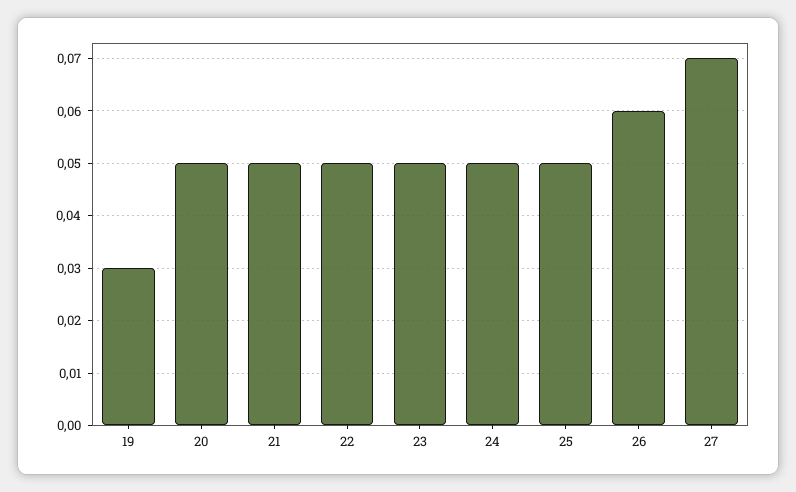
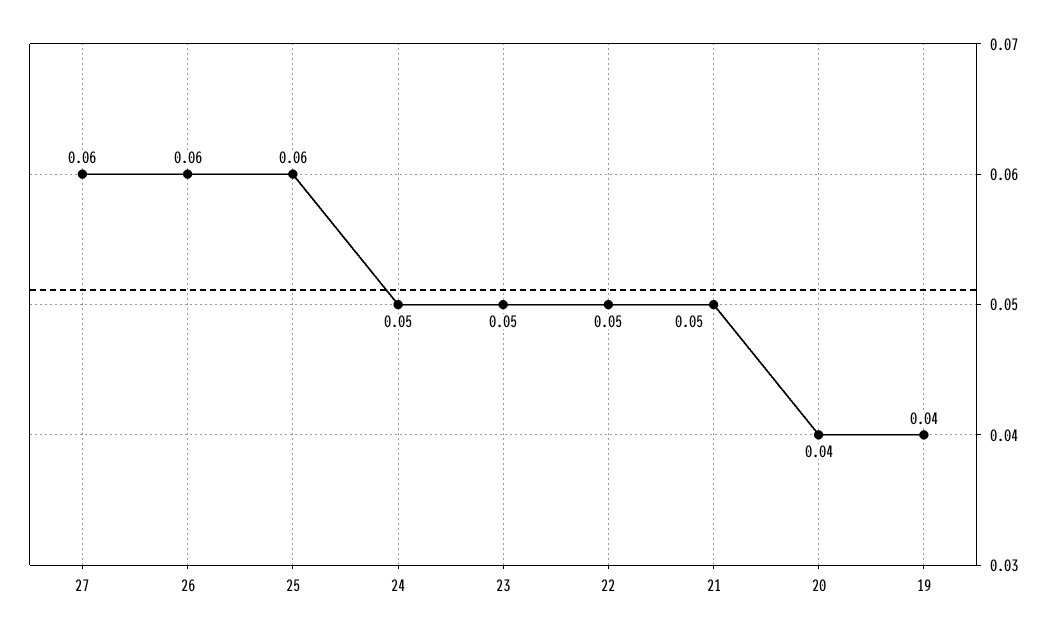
  {
-   "19": 0.03,
+   "19": 0.04,
-   "20": 0.05,
+   "20": 0.04,
    "21": 0.05,
    "22": 0.05,
    "23": 0.05,
    "24": 0.05,
-   "25": 0.05,
+   "25": 0.06,
    "26": 0.06,
-   "27": 0.07
+   "27": 0.06
  }

